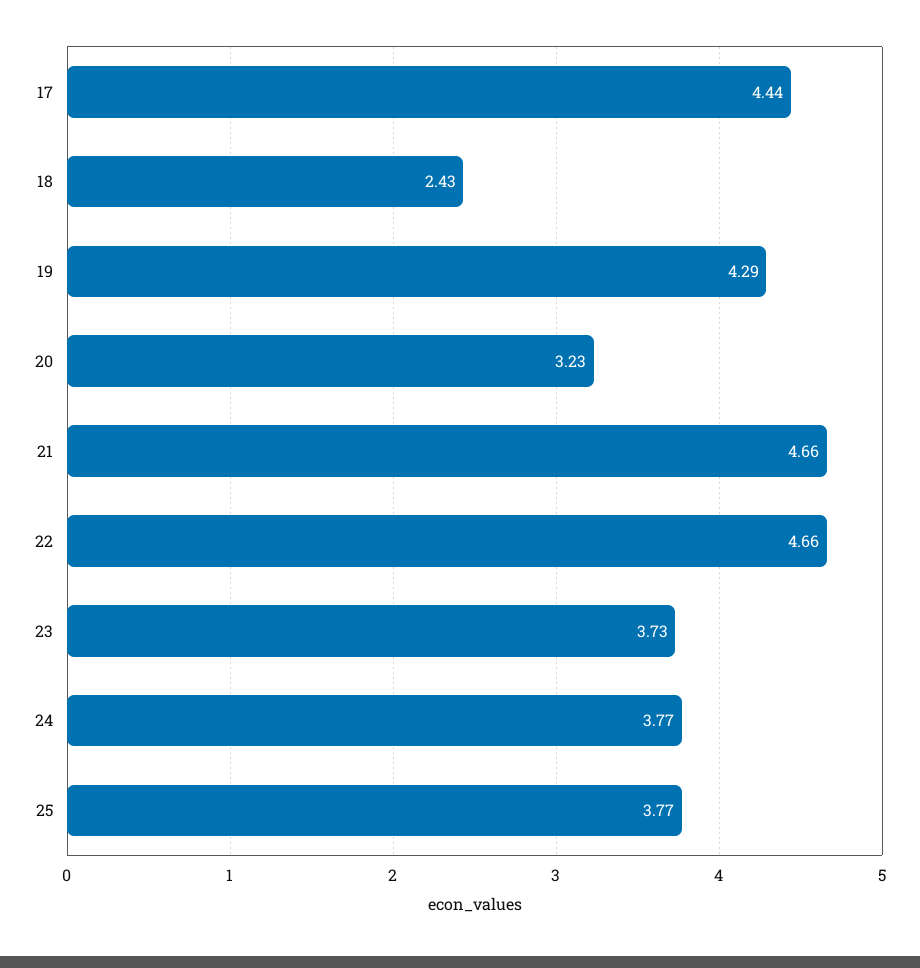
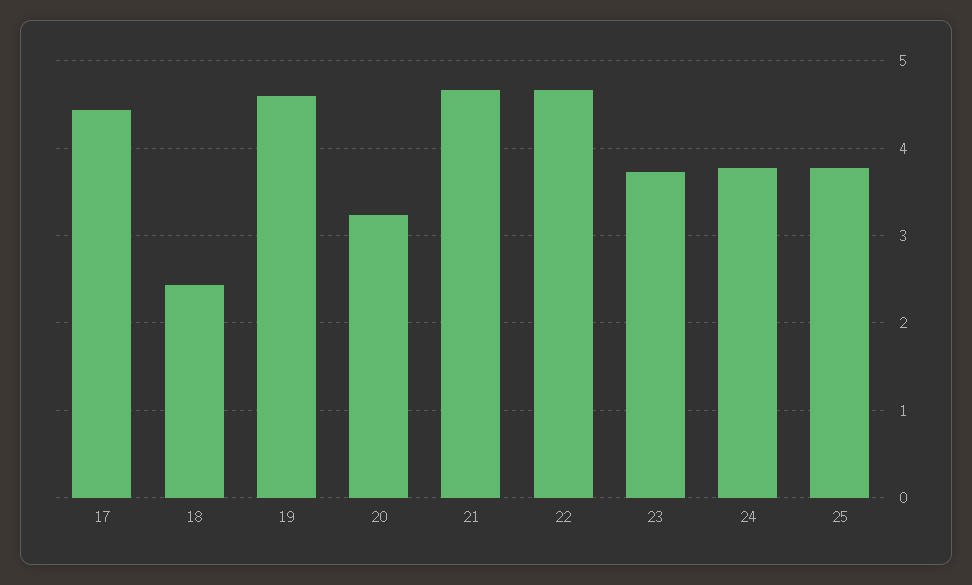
  {
    "17": 4.44,
    "18": 2.43,
-   "19": 4.29,
+   "19": 4.6,
    "20": 3.23,
    "21": 4.66,
    "22": 4.66,
    "23": 3.73,
    "24": 3.77,
    "25": 3.77
  }

